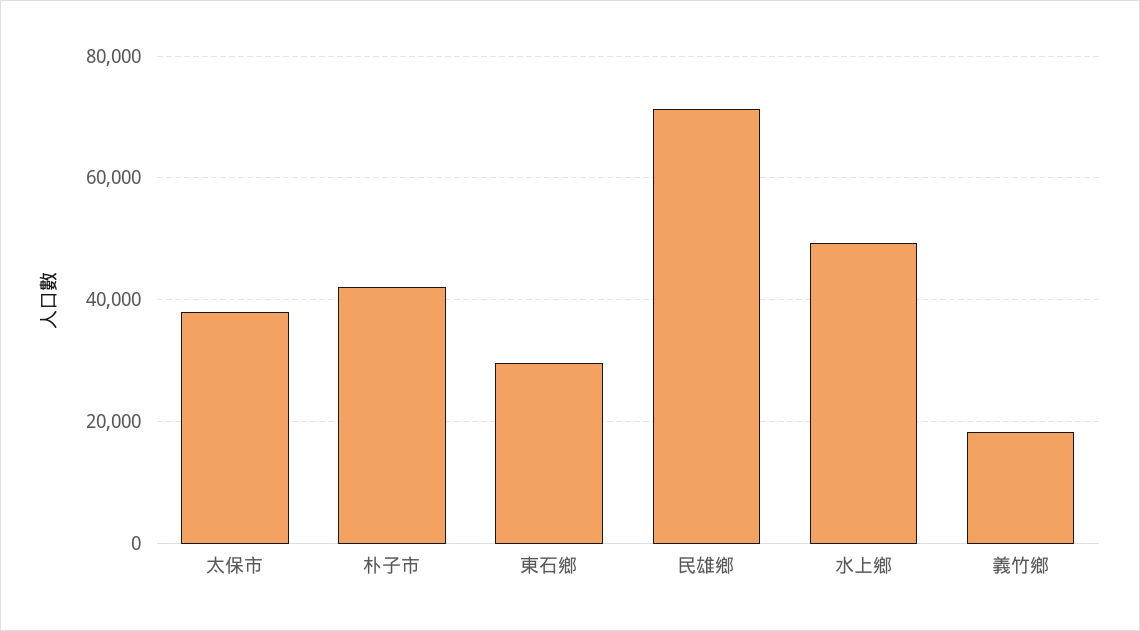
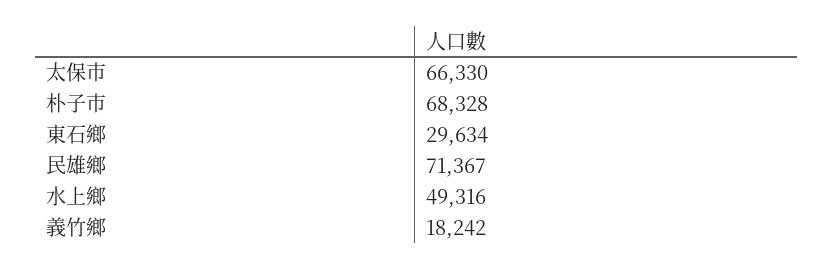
  {
-   "太保市": 38000,
+   "太保市": 66330,
-   "朴子市": 42000,
+   "朴子市": 68328,
    "東石鄉": 29634,
    "民雄鄉": 71367,
    "水上鄉": 49316,
    "義竹鄉": 18242
  }

